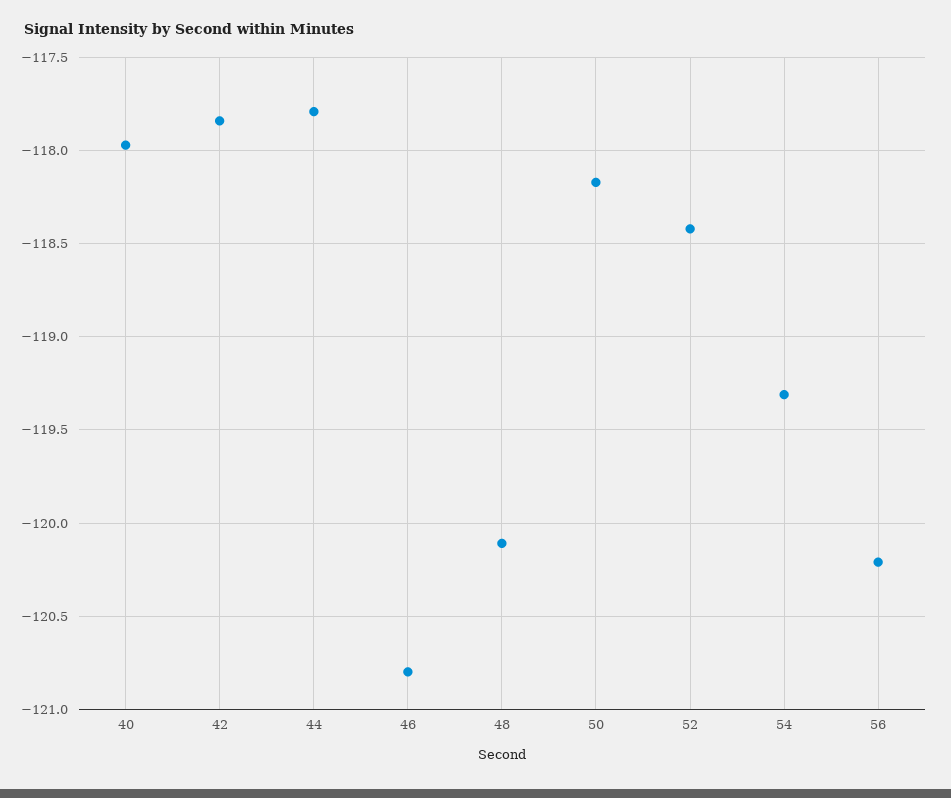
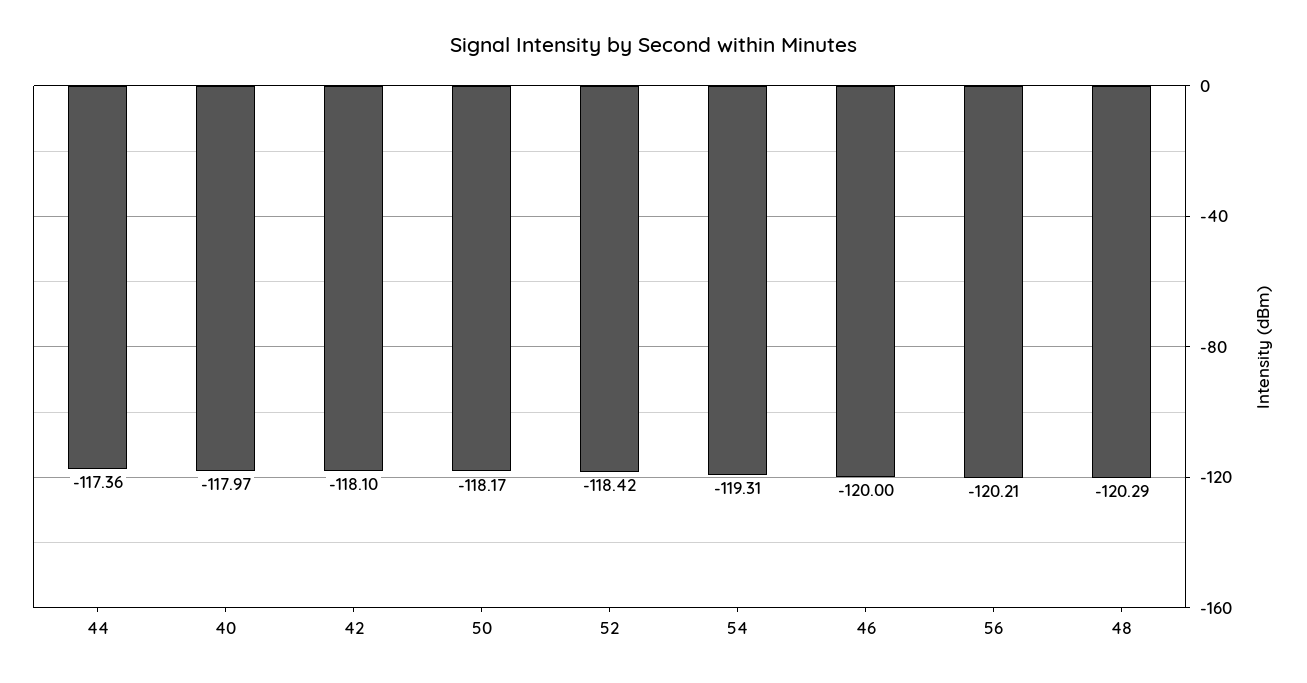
  {
    "40": -117.97,
-   "42": -117.85,
+   "42": -118.1,
-   "44": -117.8,
+   "44": -117.36,
-   "46": -120.8,
+   "46": -120,
-   "48": -120.1,
+   "48": -120.29,
    "50": -118.17,
    "52": -118.42,
    "54": -119.31,
    "56": -120.21
  }

